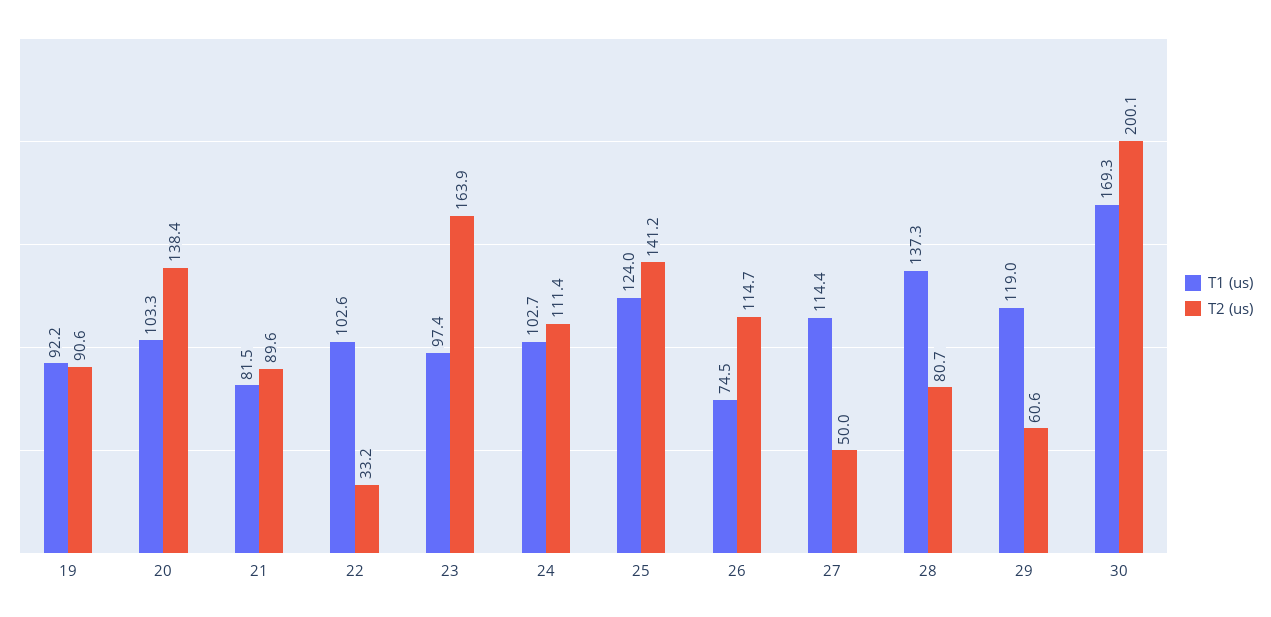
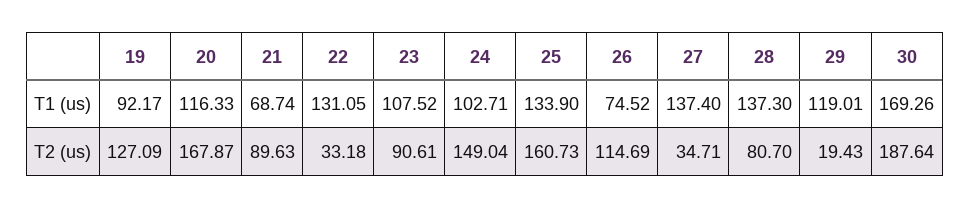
  {
    "T1 (us)": {
      "19": 92.17,
-     "20": 103.3,
+     "20": 116.33,
-     "21": 81.5,
+     "21": 68.74,
-     "22": 102.6,
+     "22": 131.05,
-     "23": 97.4,
+     "23": 107.52,
      "24": 102.71,
-     "25": 124,
+     "25": 133.9,
      "26": 74.52,
-     "27": 114.4,
+     "27": 137.4,
      "28": 137.3,
      "29": 119.01,
      "30": 169.26
    },
    "T2 (us)": {
-     "19": 90.6,
+     "19": 127.09,
-     "20": 138.4,
+     "20": 167.87,
      "21": 89.63,
      "22": 33.18,
-     "23": 163.9,
+     "23": 90.61,
-     "24": 111.4,
+     "24": 149.04,
-     "25": 141.2,
+     "25": 160.73,
      "26": 114.69,
-     "27": 50,
+     "27": 34.71,
      "28": 80.7,
-     "29": 60.6,
+     "29": 19.43,
-     "30": 200.1
+     "30": 187.64
    }
  }

